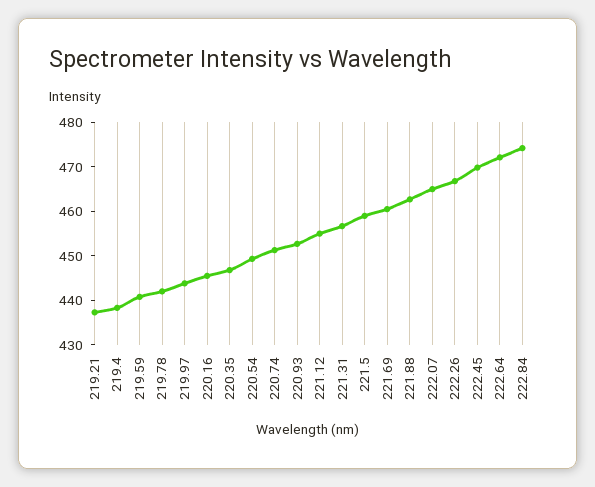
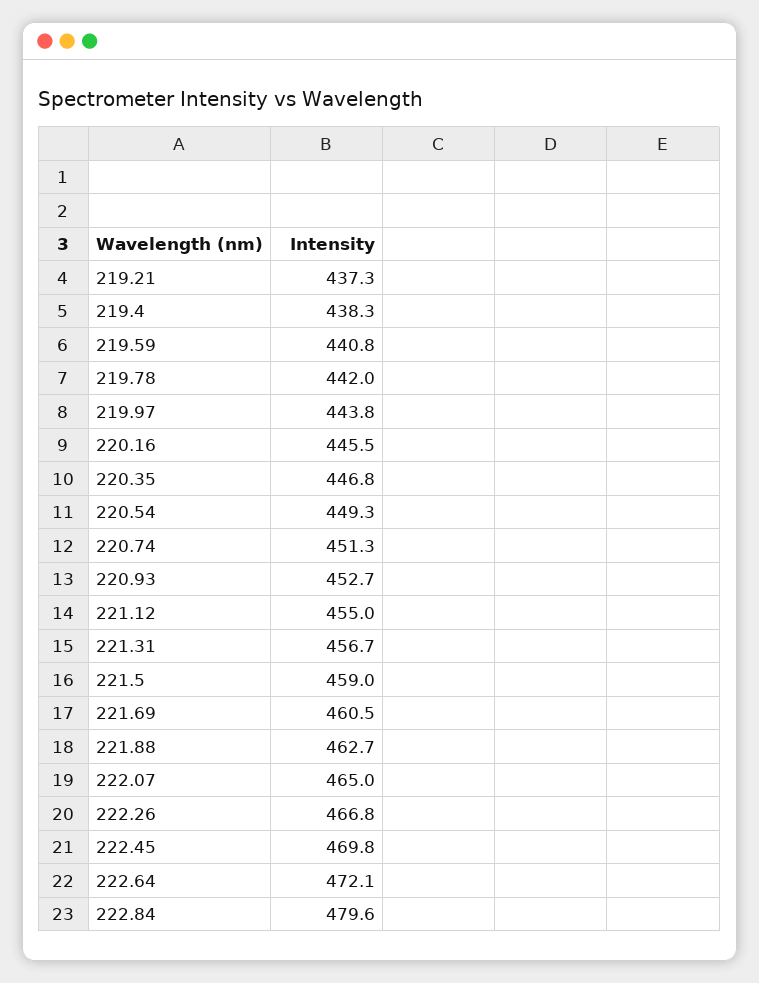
  {
    "219.21": 437.3,
    "219.4": 438.3,
    "219.59": 440.8,
    "219.78": 442,
    "219.97": 443.8,
    "220.16": 445.5,
    "220.35": 446.8,
    "220.54": 449.3,
    "220.74": 451.3,
    "220.93": 452.7,
    "221.12": 455,
    "221.31": 456.7,
    "221.5": 459,
    "221.69": 460.5,
    "221.88": 462.7,
    "222.07": 465,
    "222.26": 466.8,
    "222.45": 469.8,
    "222.64": 472.1,
-   "222.84": 474
+   "222.84": 479.6
  }

